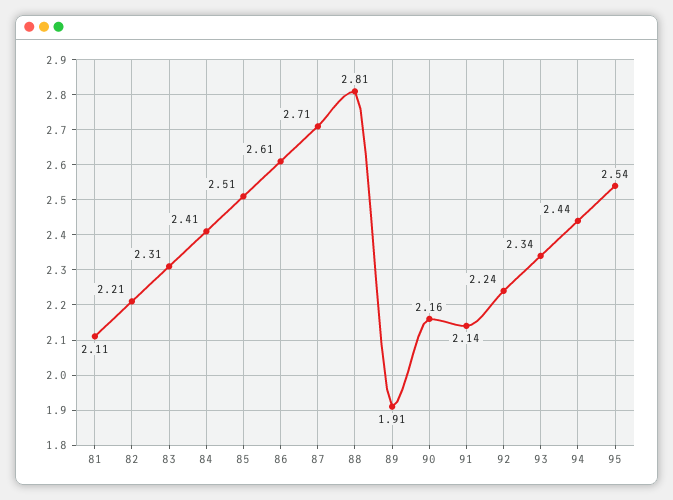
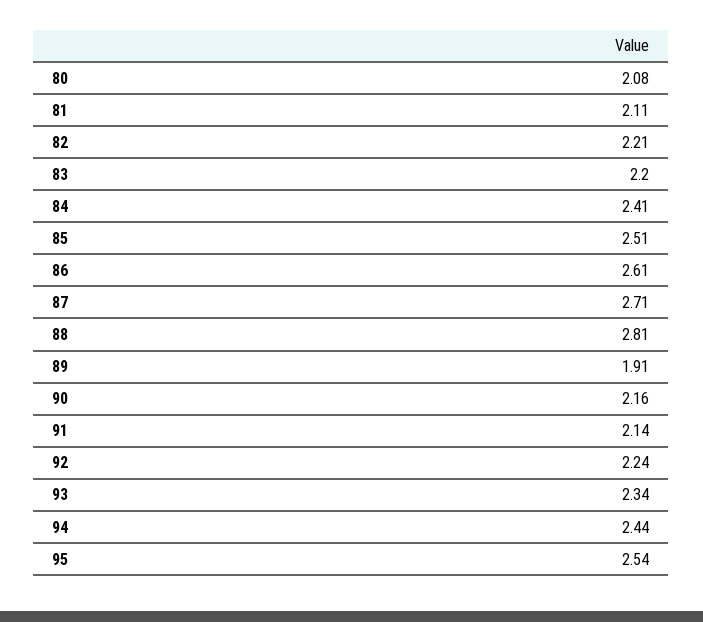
  {
    "81": 2.11,
    "82": 2.21,
-   "83": 2.31,
+   "83": 2.2,
    "84": 2.41,
    "85": 2.51,
    "86": 2.61,
    "87": 2.71,
    "88": 2.81,
    "89": 1.91,
    "90": 2.16,
    "91": 2.14,
    "92": 2.24,
    "93": 2.34,
    "94": 2.44,
-   "95": 2.54
+   "95": 2.54,
+   "80": 2.08
  }

